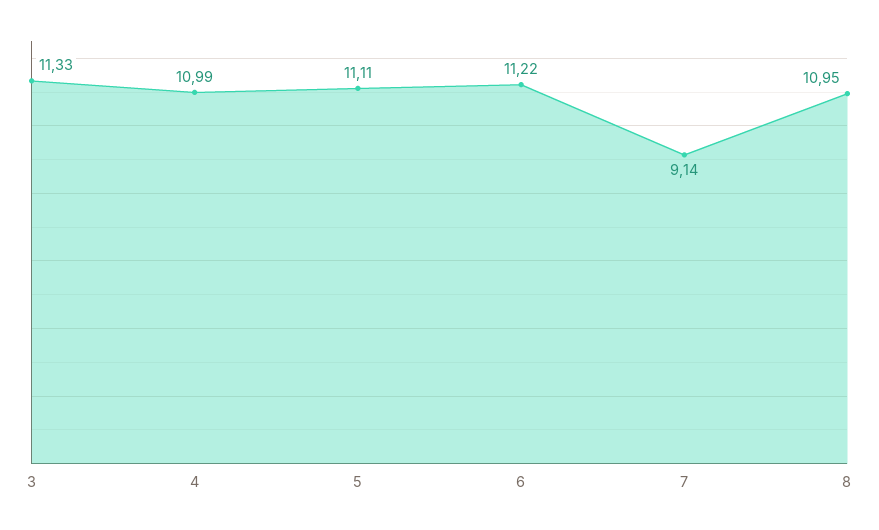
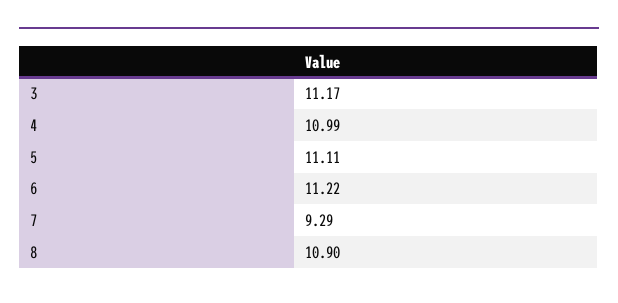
  {
-   "3": 11.33,
+   "3": 11.17,
    "4": 10.99,
    "5": 11.11,
    "6": 11.22,
-   "7": 9.14,
+   "7": 9.29,
-   "8": 10.95
+   "8": 10.9
  }

